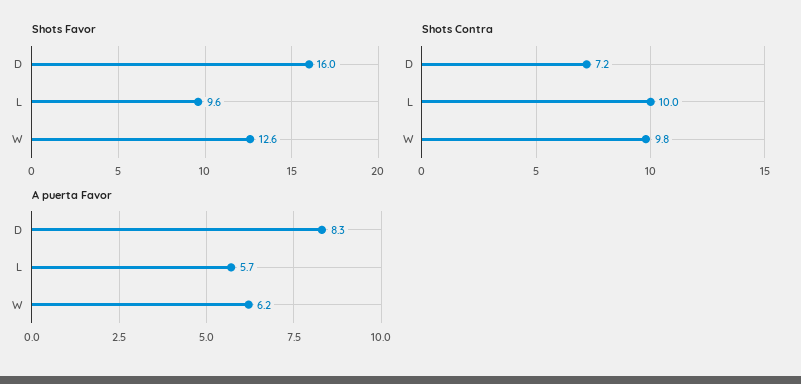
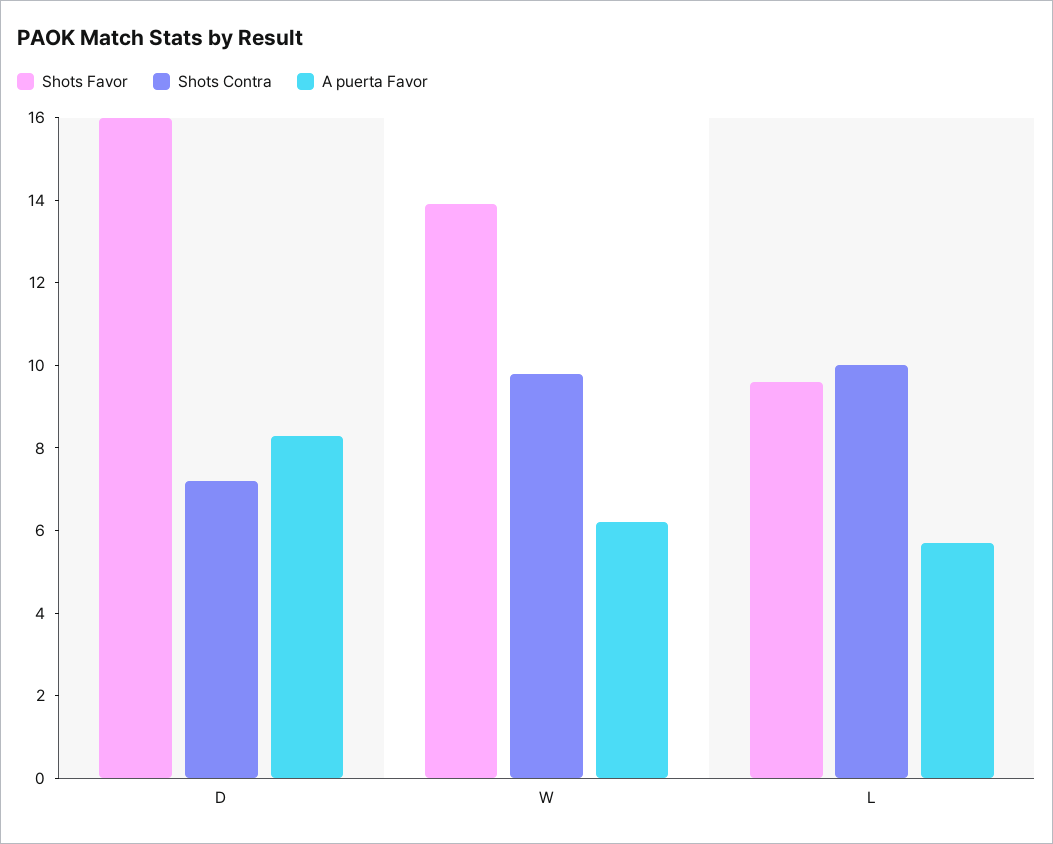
  {
    "Shots Favor": {
      "D": 16,
      "L": 9.6,
-     "W": 12.6
+     "W": 14
    },
    "Shots Contra": {
      "D": 7.2,
      "L": 10,
      "W": 9.8
    },
    "A puerta Favor": {
      "D": 8.3,
      "L": 5.7,
      "W": 6.2
    }
  }

